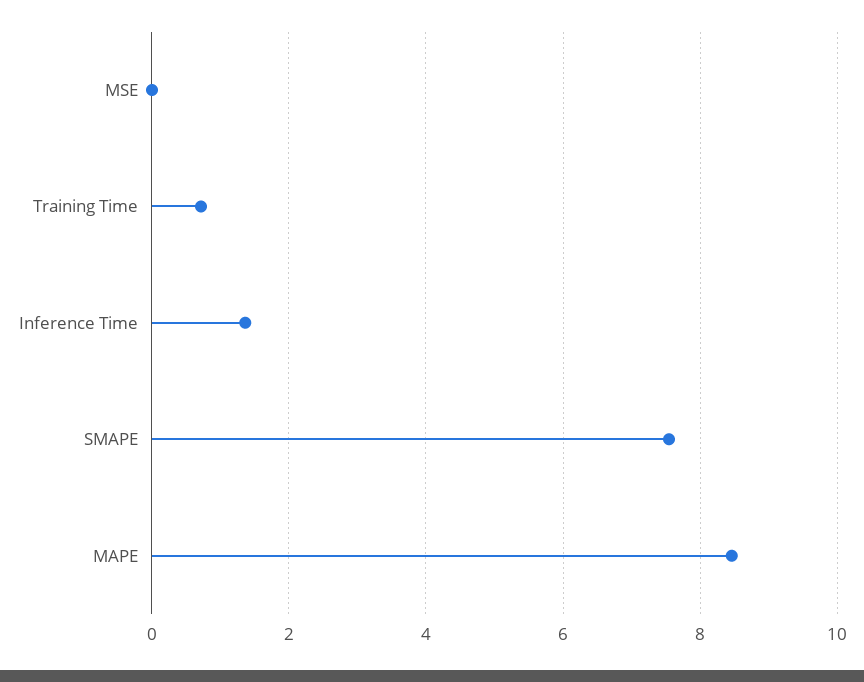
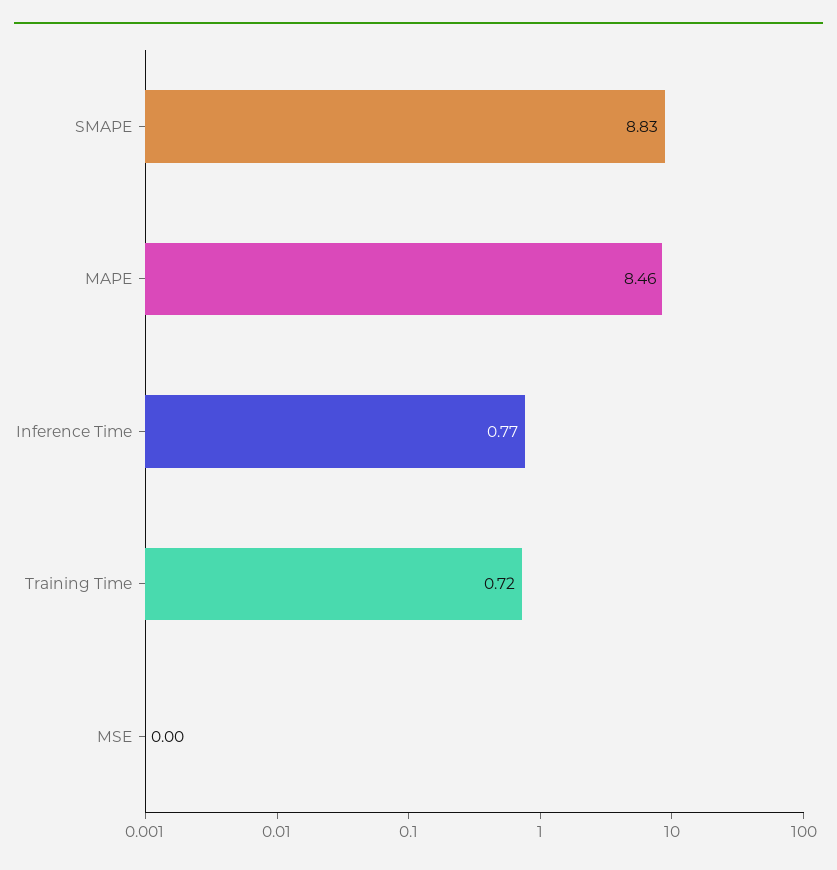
  {
    "MSE": 0,
    "Training Time": 0.72,
-   "Inference Time": 1.4,
+   "Inference Time": 0.77,
-   "SMAPE": 7.6,
+   "SMAPE": 8.83,
    "MAPE": 8.46
  }

